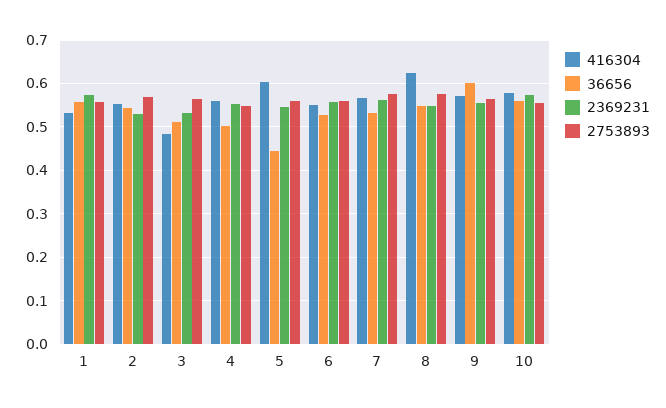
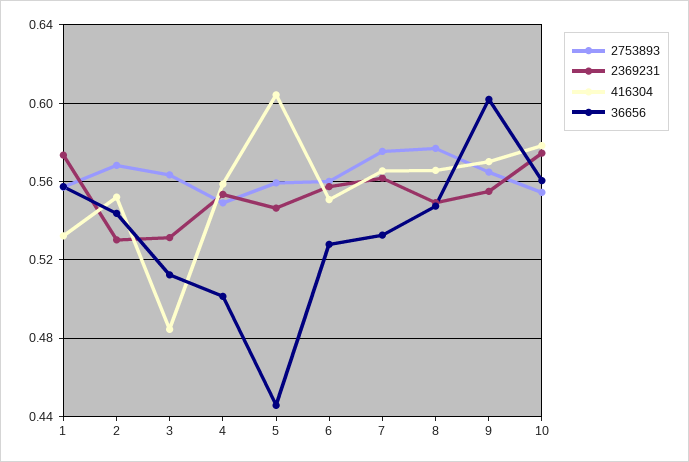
  {
    "416304": {
      "1": 0.53,
      "2": 0.55,
      "3": 0.485,
      "4": 0.56,
      "5": 0.605,
      "6": 0.55,
      "7": 0.565,
-     "8": 0.62,
+     "8": 0.565,
      "9": 0.57,
      "10": 0.58
    },
    "36656": {
      "1": 0.555,
      "2": 0.545,
      "3": 0.51,
      "4": 0.5,
      "5": 0.445,
      "6": 0.53,
      "7": 0.535,
      "8": 0.545,
      "9": 0.6,
      "10": 0.56
    },
    "2369231": {
      "1": 0.575,
      "2": 0.53,
      "3": 0.53,
      "4": 0.555,
      "5": 0.545,
      "6": 0.555,
      "7": 0.56,
      "8": 0.55,
      "9": 0.555,
      "10": 0.575
    },
    "2753893": {
      "1": 0.555,
      "2": 0.57,
      "3": 0.565,
      "4": 0.55,
      "5": 0.56,
      "6": 0.56,
      "7": 0.575,
      "8": 0.575,
      "9": 0.565,
      "10": 0.555
    }
  }

